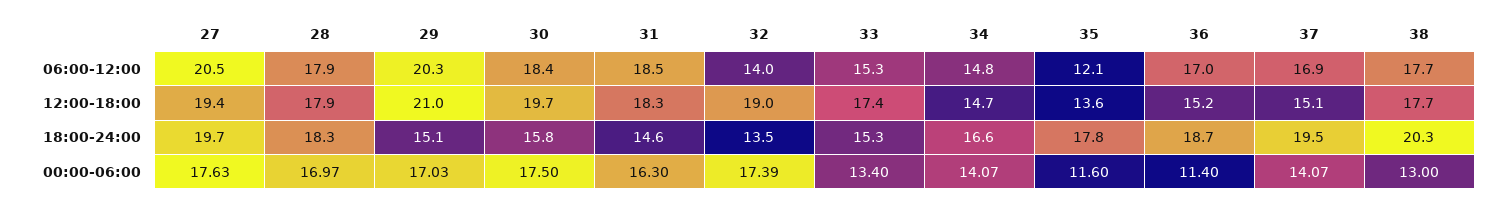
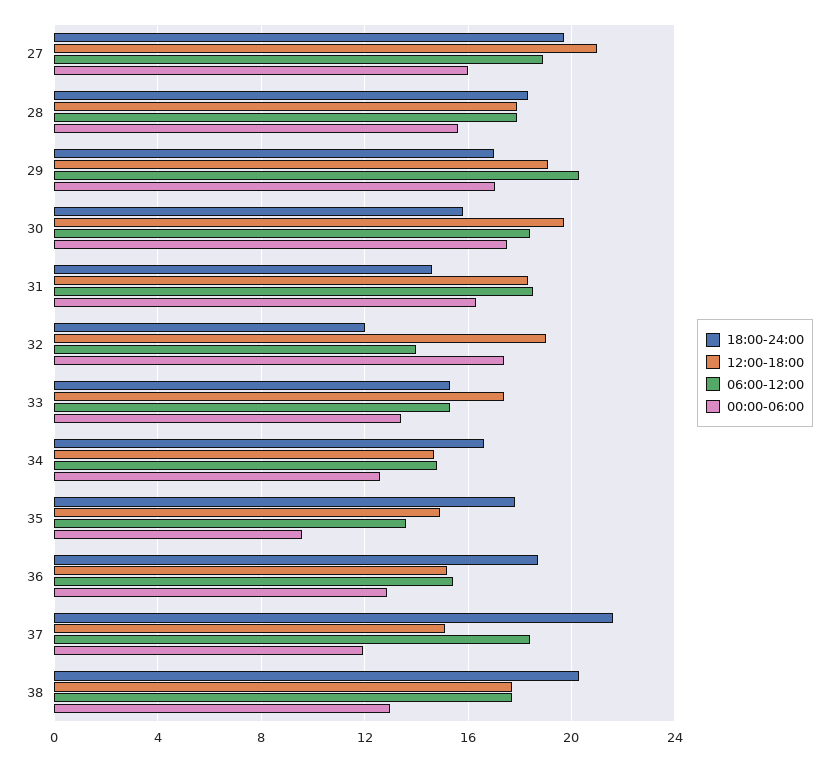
  {
    "06:00-12:00": {
-     "27": 20.5,
+     "27": 19,
      "28": 17.9,
      "29": 20.3,
      "30": 18.4,
      "31": 18.5,
      "32": 14,
      "33": 15.3,
      "34": 14.8,
-     "35": 12.1,
+     "35": 13.5,
-     "36": 17,
+     "36": 15.5,
-     "37": 16.9,
+     "37": 18.5,
      "38": 17.7
    },
    "12:00-18:00": {
-     "27": 19.4,
+     "27": 21,
      "28": 17.9,
-     "29": 21,
+     "29": 19,
      "30": 19.7,
      "31": 18.3,
      "32": 19,
      "33": 17.4,
      "34": 14.7,
-     "35": 13.6,
+     "35": 15,
      "36": 15.2,
      "37": 15.1,
      "38": 17.7
    },
    "18:00-24:00": {
      "27": 19.7,
      "28": 18.3,
-     "29": 15.1,
+     "29": 17,
      "30": 15.8,
      "31": 14.6,
-     "32": 13.5,
+     "32": 12,
      "33": 15.3,
      "34": 16.6,
      "35": 17.8,
      "36": 18.7,
-     "37": 19.5,
+     "37": 21.5,
      "38": 20.3
    },
    "00:00-06:00": {
-     "27": 17.63,
+     "27": 16,
-     "28": 16.97,
+     "28": 15.5,
      "29": 17.03,
      "30": 17.5,
      "31": 16.3,
      "32": 17.39,
      "33": 13.4,
-     "34": 14.07,
+     "34": 12.5,
-     "35": 11.6,
+     "35": 9.5,
-     "36": 11.4,
+     "36": 13,
-     "37": 14.07,
+     "37": 12,
      "38": 13
    }
  }

